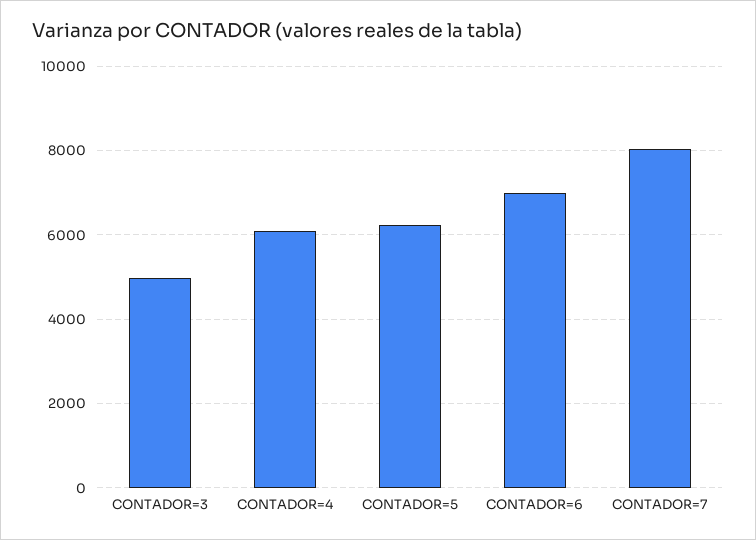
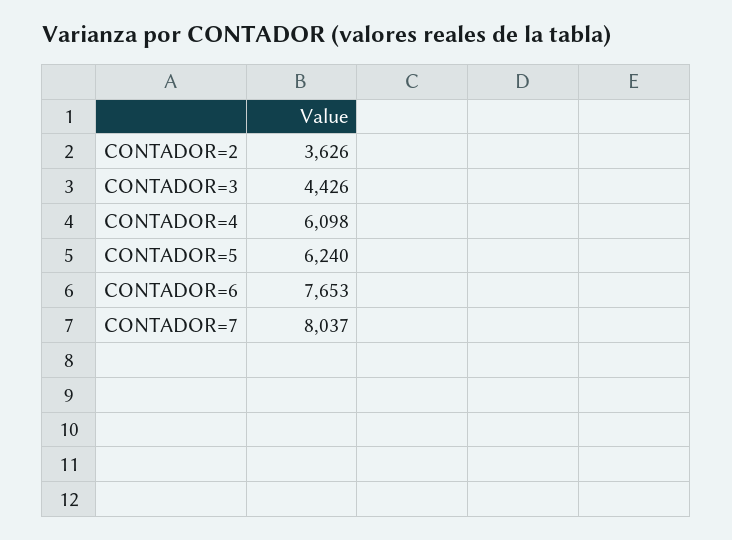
  {
-   "CONTADOR=3": 5000,
+   "CONTADOR=3": 4426,
    "CONTADOR=4": 6098,
    "CONTADOR=5": 6240,
-   "CONTADOR=6": 7000,
+   "CONTADOR=6": 7653,
-   "CONTADOR=7": 8037
+   "CONTADOR=7": 8037,
+   "CONTADOR=2": 3626
  }

